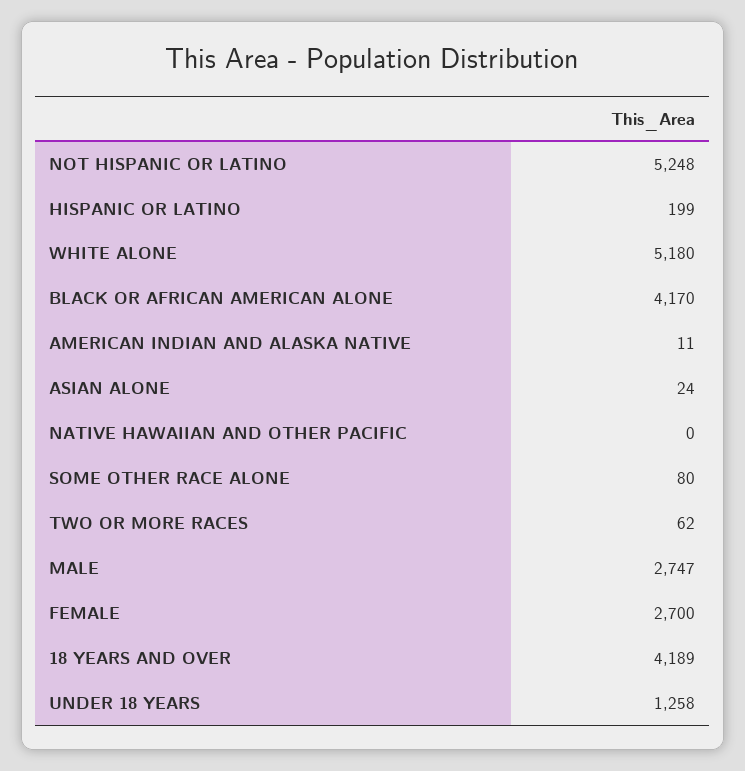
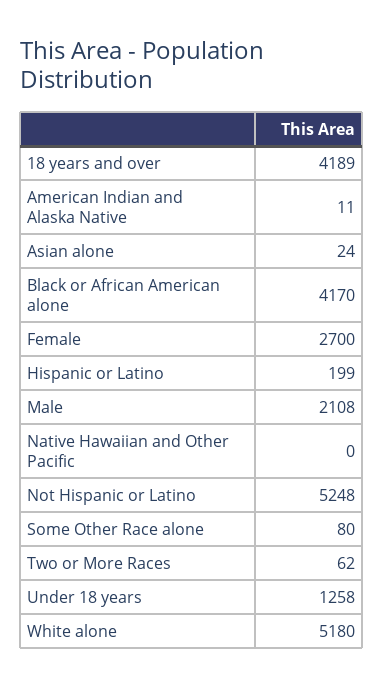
  {
    "NOT HISPANIC OR LATINO": 5248,
    "HISPANIC OR LATINO": 199,
    "WHITE ALONE": 5180,
    "BLACK OR AFRICAN AMERICAN ALONE": 4170,
    "AMERICAN INDIAN AND ALASKA NATIVE": 11,
    "ASIAN ALONE": 24,
    "NATIVE HAWAIIAN AND OTHER PACIFIC": 0,
    "SOME OTHER RACE ALONE": 80,
    "TWO OR MORE RACES": 62,
-   "MALE": 2747,
+   "MALE": 2108,
    "FEMALE": 2700,
    "18 YEARS AND OVER": 4189,
    "UNDER 18 YEARS": 1258
  }

